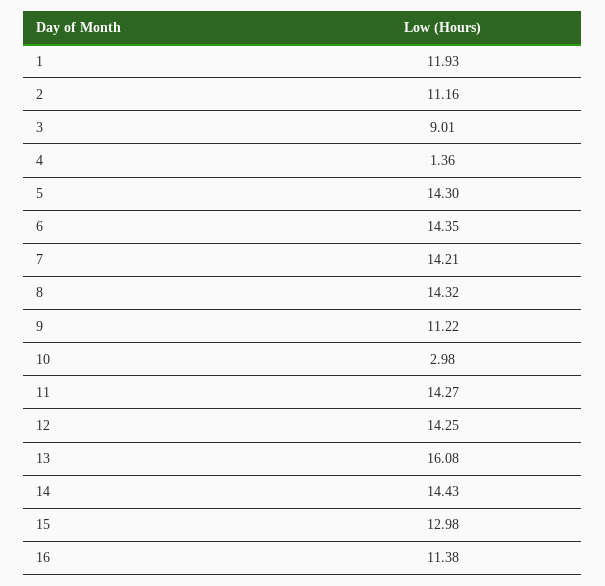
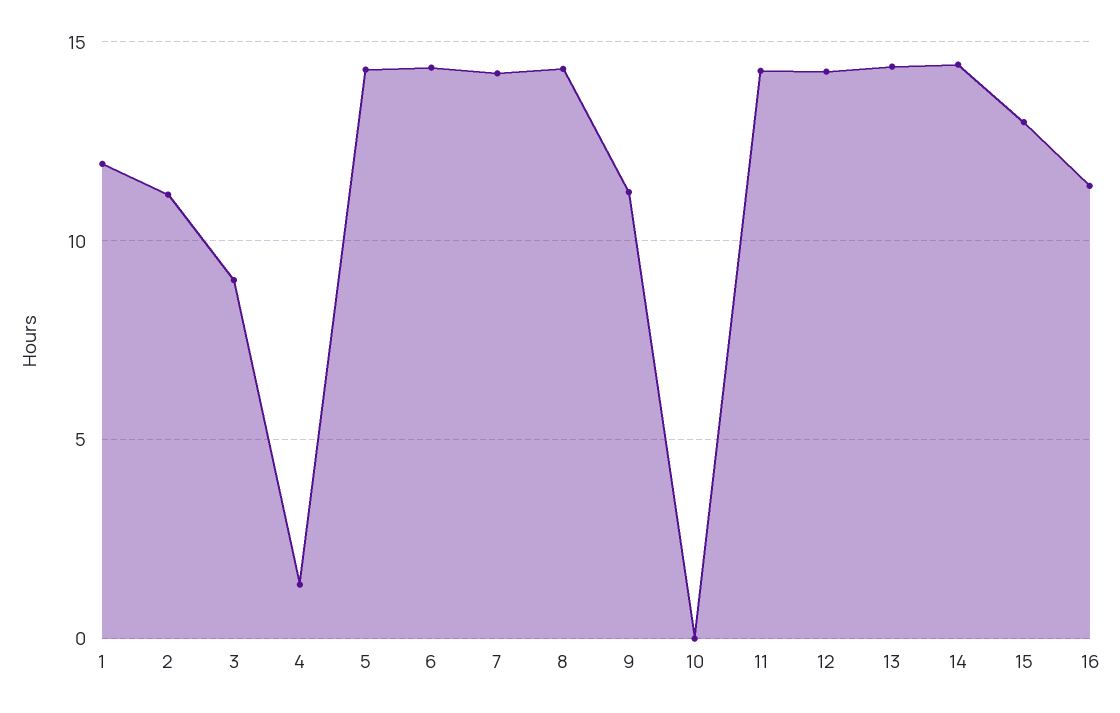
  {
    "1": 11.93,
    "2": 11.16,
    "3": 9.01,
    "4": 1.36,
    "5": 14.3,
    "6": 14.35,
    "7": 14.21,
    "8": 14.32,
    "9": 11.22,
-   "10": 2.98,
+   "10": 0,
    "11": 14.27,
    "12": 14.25,
-   "13": 16.08,
+   "13": 14.5,
    "14": 14.43,
    "15": 12.98,
    "16": 11.38
  }

